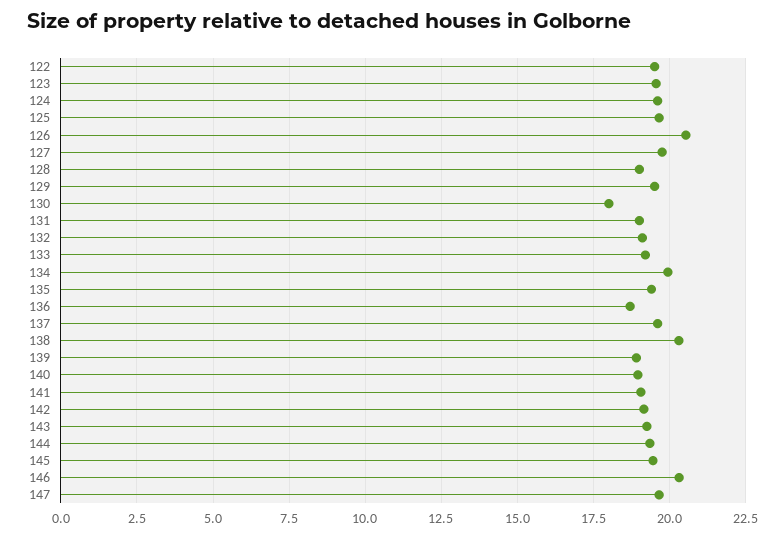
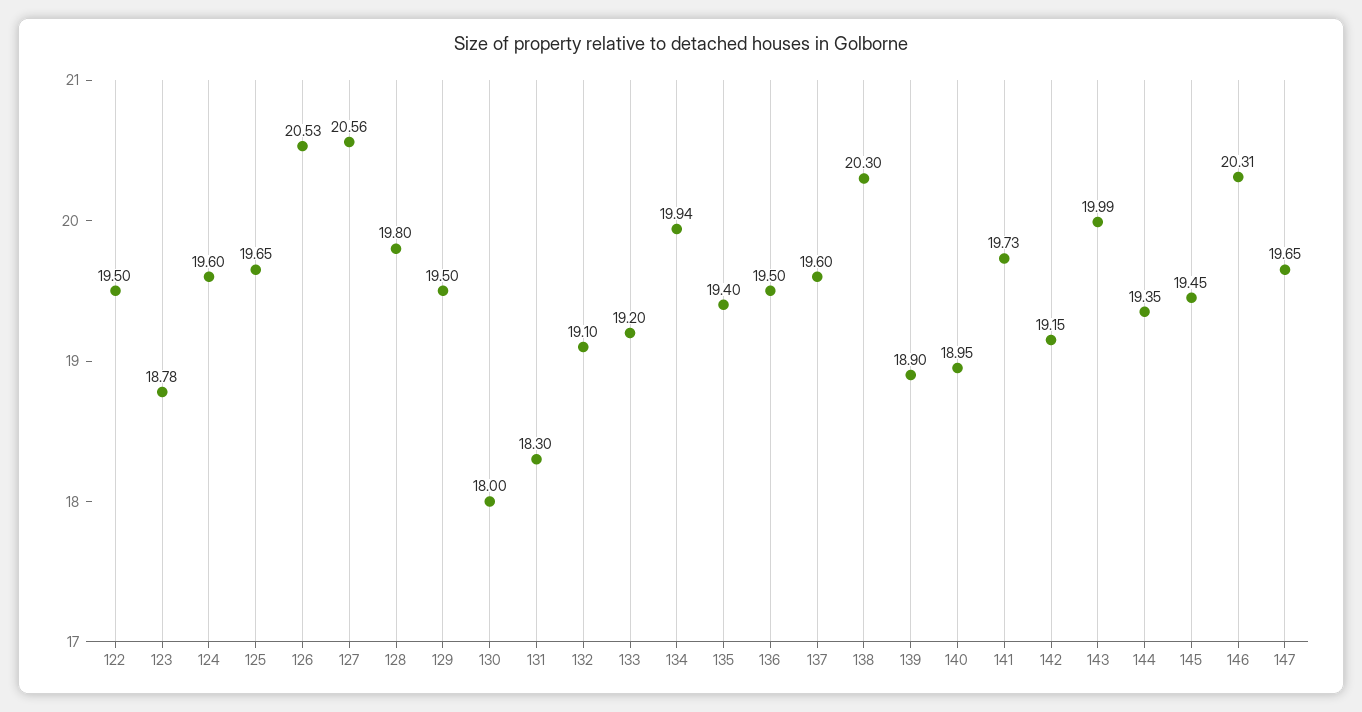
  {
    "122": 19.5,
-   "123": 19.5,
+   "123": 18.78,
    "124": 19.6,
    "125": 19.65,
    "126": 20.53,
-   "127": 19.75,
+   "127": 20.56,
-   "128": 19,
+   "128": 19.8,
    "129": 19.5,
    "130": 18,
-   "131": 19,
+   "131": 18.3,
    "132": 19.1,
    "133": 19.2,
    "134": 19.94,
    "135": 19.4,
-   "136": 18.75,
+   "136": 19.5,
    "137": 19.6,
    "138": 20.3,
    "139": 18.9,
    "140": 18.95,
-   "141": 19,
+   "141": 19.73,
    "142": 19.15,
-   "143": 19.25,
+   "143": 19.99,
    "144": 19.35,
    "145": 19.45,
    "146": 20.31,
    "147": 19.65
  }

